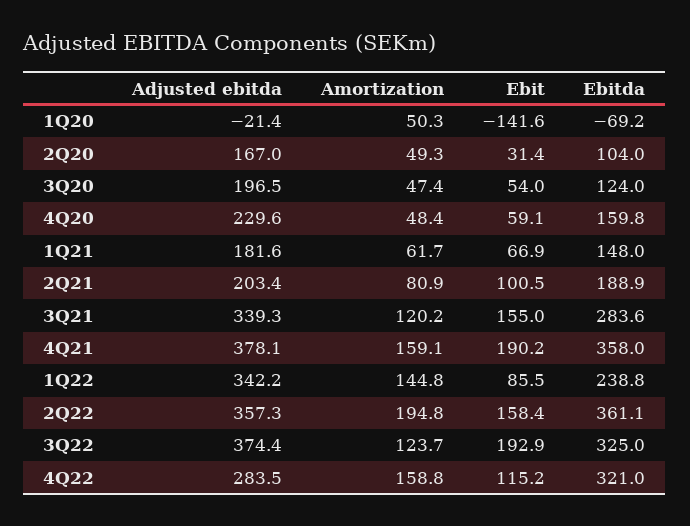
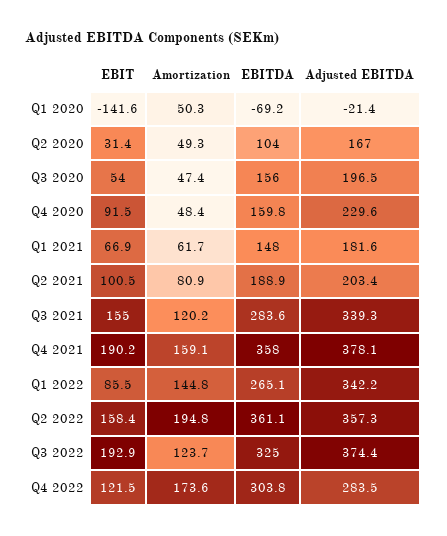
  {
    "Adjusted ebitda": {
      "1Q20": -21.4,
      "2Q20": 167,
      "3Q20": 196.5,
      "4Q20": 229.6,
      "1Q21": 181.6,
      "2Q21": 203.4,
      "3Q21": 339.3,
      "4Q21": 378.1,
      "1Q22": 342.2,
      "2Q22": 357.3,
      "3Q22": 374.4,
      "4Q22": 283.5
    },
    "Amortization": {
      "1Q20": 50.3,
      "2Q20": 49.3,
      "3Q20": 47.4,
      "4Q20": 48.4,
      "1Q21": 61.7,
      "2Q21": 80.9,
      "3Q21": 120.2,
      "4Q21": 159.1,
      "1Q22": 144.8,
      "2Q22": 194.8,
      "3Q22": 123.7,
-     "4Q22": 158.8
+     "4Q22": 173.6
    },
    "Ebit": {
      "1Q20": -141.6,
      "2Q20": 31.4,
      "3Q20": 54,
-     "4Q20": 59.1,
+     "4Q20": 91.5,
      "1Q21": 66.9,
      "2Q21": 100.5,
      "3Q21": 155,
      "4Q21": 190.2,
      "1Q22": 85.5,
      "2Q22": 158.4,
      "3Q22": 192.9,
-     "4Q22": 115.2
+     "4Q22": 121.5
    },
    "Ebitda": {
      "1Q20": -69.2,
      "2Q20": 104,
-     "3Q20": 124,
+     "3Q20": 156,
      "4Q20": 159.8,
      "1Q21": 148,
      "2Q21": 188.9,
      "3Q21": 283.6,
      "4Q21": 358,
-     "1Q22": 238.8,
+     "1Q22": 265.1,
      "2Q22": 361.1,
      "3Q22": 325,
-     "4Q22": 321
+     "4Q22": 303.8
    }
  }

